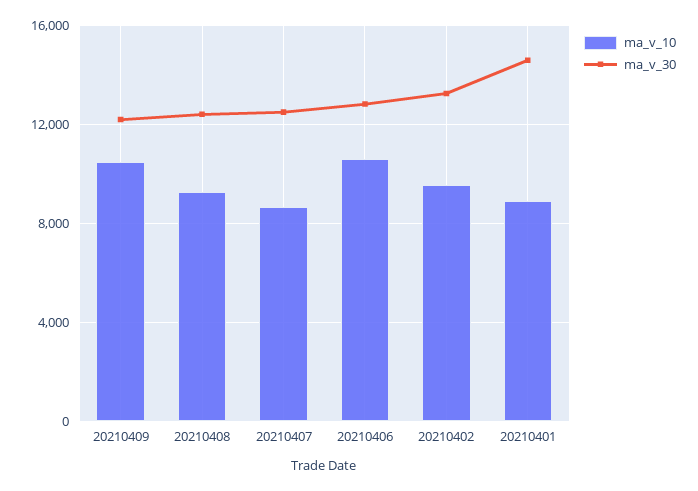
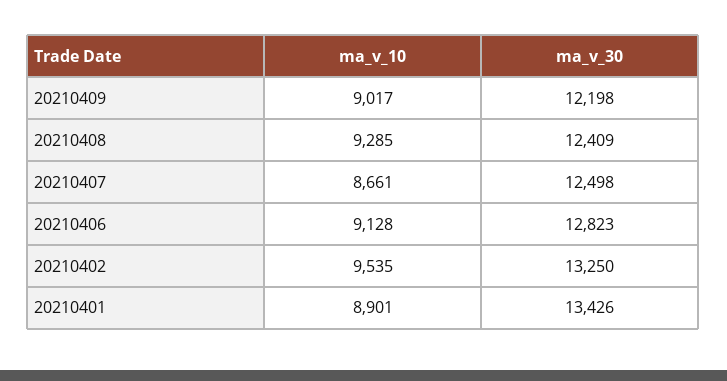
  {
    "ma_v_10": {
-     "20210409": 10500,
+     "20210409": 9017,
      "20210408": 9285,
      "20210407": 8661,
-     "20210406": 10500,
+     "20210406": 9128,
      "20210402": 9535,
      "20210401": 8901
    },
    "ma_v_30": {
      "20210409": 12198,
      "20210408": 12409,
      "20210407": 12498,
      "20210406": 12823,
      "20210402": 13250,
-     "20210401": 14500
+     "20210401": 13426
    }
  }

